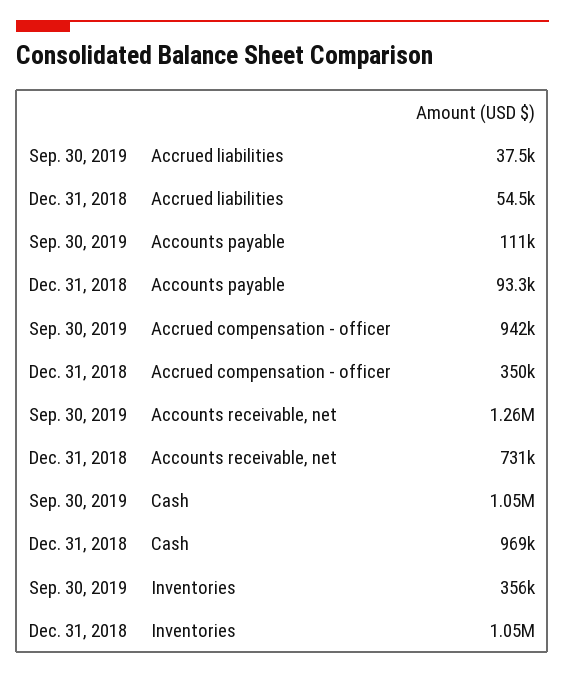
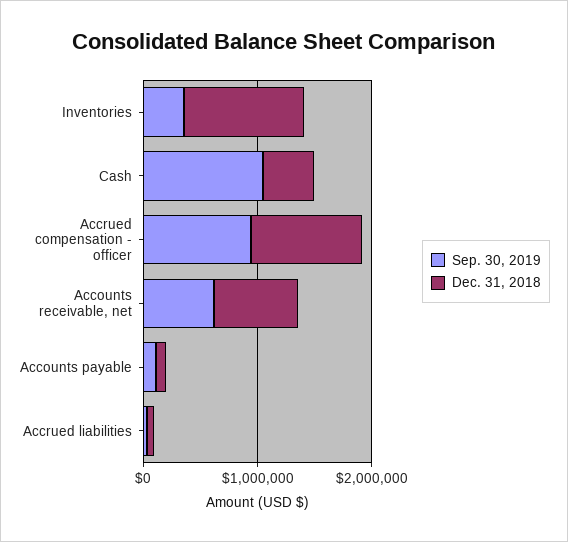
  {
    "Sep. 30, 2019": {
      "Accrued liabilities": 37500,
      "Accounts payable": 111000,
      "Accrued compensation - officer": 942000,
-     "Accounts receivable, net": 1260000,
+     "Accounts receivable, net": 600000,
      "Cash": 1050000,
      "Inventories": 356000
    },
    "Dec. 31, 2018": {
      "Accrued liabilities": 54500,
      "Accounts payable": 93300,
-     "Accrued compensation - officer": 350000,
+     "Accrued compensation - officer": 1000000,
      "Accounts receivable, net": 731000,
-     "Cash": 969000,
+     "Cash": 400000,
      "Inventories": 1050000
    }
  }

